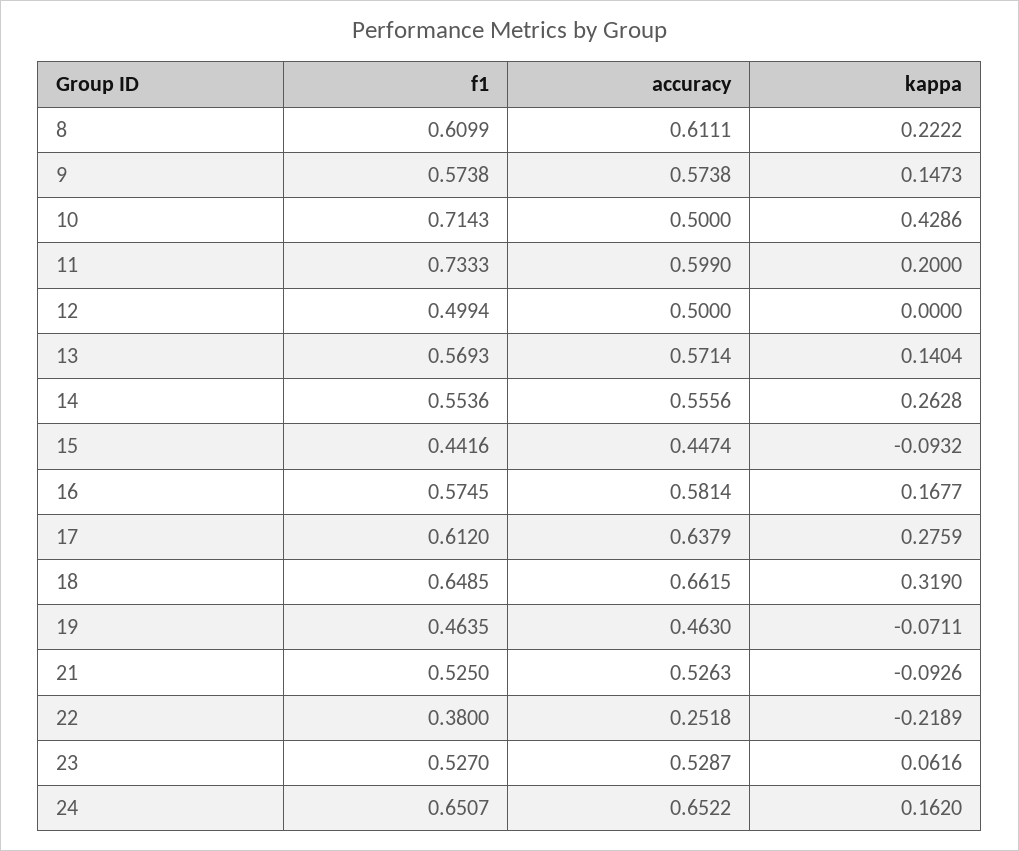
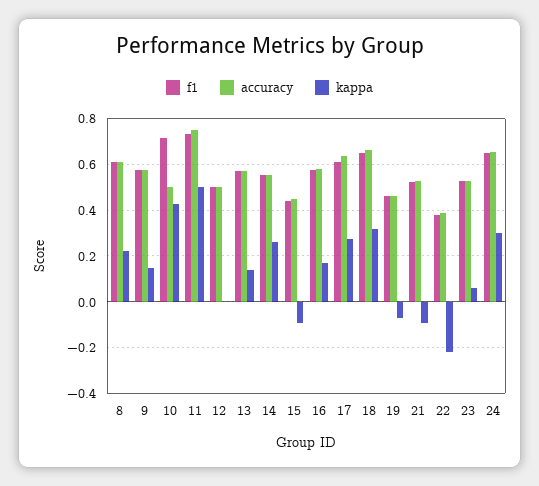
  {
    "f1": {
      "8": 0.6099,
      "9": 0.5738,
      "10": 0.7143,
      "11": 0.7333,
      "12": 0.4994,
      "13": 0.5693,
      "14": 0.5536,
      "15": 0.4416,
      "16": 0.5745,
      "17": 0.612,
      "18": 0.6485,
      "19": 0.4635,
      "21": 0.525,
      "22": 0.38,
      "23": 0.527,
      "24": 0.6507
    },
    "accuracy": {
      "8": 0.6111,
      "9": 0.5738,
      "10": 0.5,
-     "11": 0.599,
+     "11": 0.75,
      "12": 0.5,
      "13": 0.5714,
      "14": 0.5556,
      "15": 0.4474,
      "16": 0.5814,
      "17": 0.6379,
      "18": 0.6615,
      "19": 0.463,
      "21": 0.5263,
-     "22": 0.2518,
+     "22": 0.4,
      "23": 0.5287,
      "24": 0.6522
    },
    "kappa": {
      "8": 0.2222,
      "9": 0.1473,
      "10": 0.4286,
-     "11": 0.2,
+     "11": 0.5,
      "12": 0,
      "13": 0.1404,
      "14": 0.2628,
      "15": -0.0932,
      "16": 0.1677,
      "17": 0.2759,
      "18": 0.319,
      "19": -0.0711,
      "21": -0.0926,
      "22": -0.2189,
      "23": 0.0616,
-     "24": 0.162
+     "24": 0.3
    }
  }

